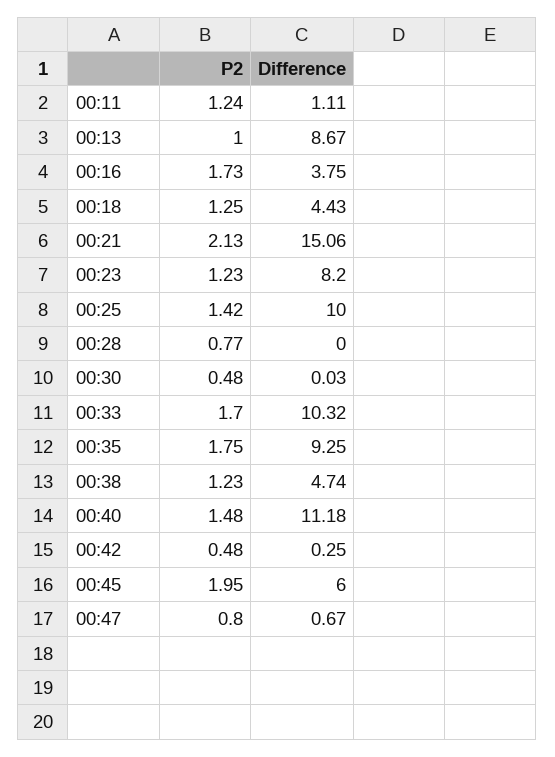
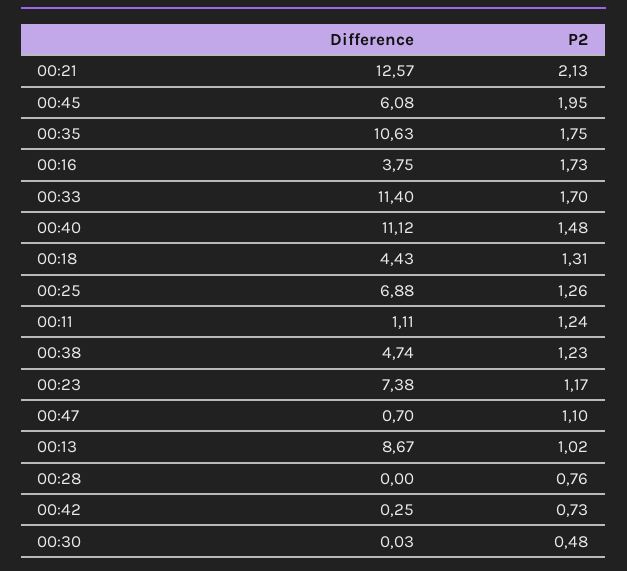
  {
    "P2": {
      "00:11": 1.24,
-     "00:13": 1,
+     "00:13": 1.02,
      "00:16": 1.73,
-     "00:18": 1.25,
+     "00:18": 1.31,
      "00:21": 2.13,
-     "00:23": 1.23,
+     "00:23": 1.17,
-     "00:25": 1.42,
+     "00:25": 1.26,
-     "00:28": 0.77,
+     "00:28": 0.76,
      "00:30": 0.48,
      "00:33": 1.7,
      "00:35": 1.75,
      "00:38": 1.23,
      "00:40": 1.48,
-     "00:42": 0.48,
+     "00:42": 0.73,
      "00:45": 1.95,
-     "00:47": 0.8
+     "00:47": 1.1
    },
    "Difference": {
      "00:11": 1.11,
      "00:13": 8.67,
      "00:16": 3.75,
      "00:18": 4.43,
-     "00:21": 15.06,
+     "00:21": 12.57,
-     "00:23": 8.2,
+     "00:23": 7.38,
-     "00:25": 10,
+     "00:25": 6.88,
      "00:28": 0,
      "00:30": 0.03,
-     "00:33": 10.32,
+     "00:33": 11.4,
-     "00:35": 9.25,
+     "00:35": 10.63,
      "00:38": 4.74,
-     "00:40": 11.18,
+     "00:40": 11.12,
      "00:42": 0.25,
-     "00:45": 6,
+     "00:45": 6.08,
-     "00:47": 0.67
+     "00:47": 0.7
    }
  }

